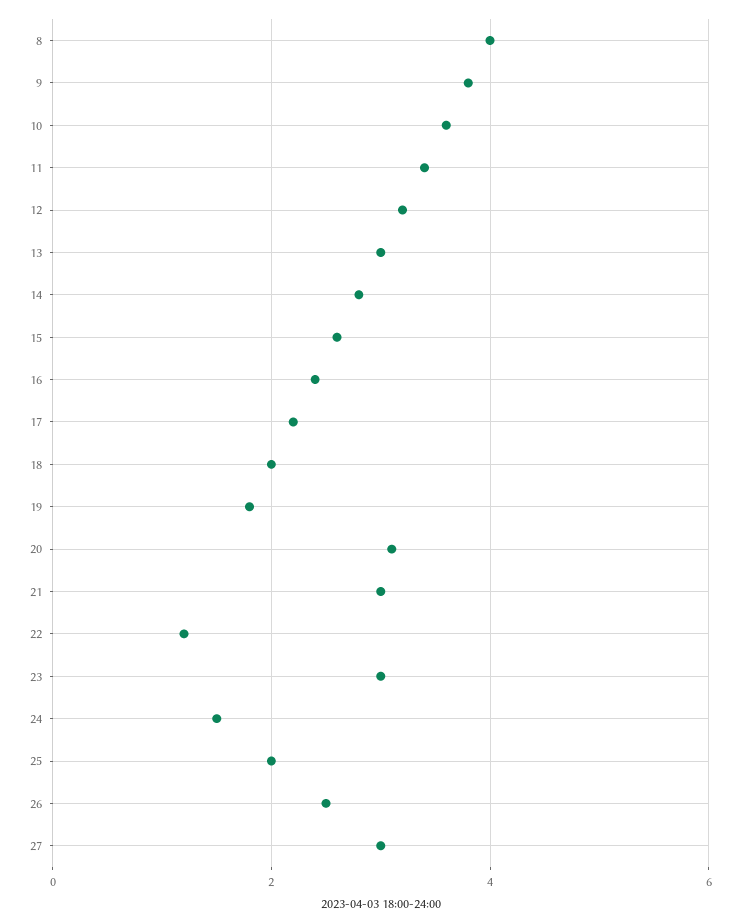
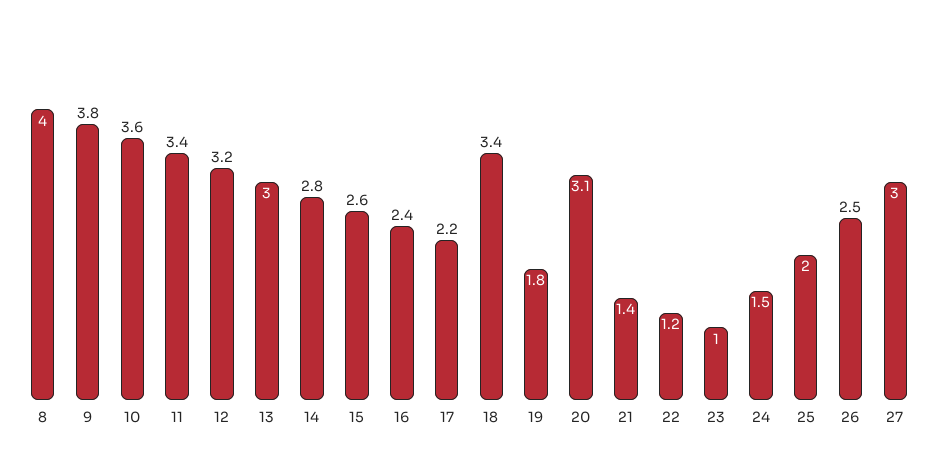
  {
    "8": 4,
    "9": 3.8,
    "10": 3.6,
    "11": 3.4,
    "12": 3.2,
    "13": 3,
    "14": 2.8,
    "15": 2.6,
    "16": 2.4,
    "17": 2.2,
-   "18": 2,
+   "18": 3.4,
    "19": 1.8,
    "20": 3.1,
-   "21": 3,
+   "21": 1.4,
    "22": 1.2,
-   "23": 3,
+   "23": 1,
    "24": 1.5,
    "25": 2,
    "26": 2.5,
    "27": 3
  }

